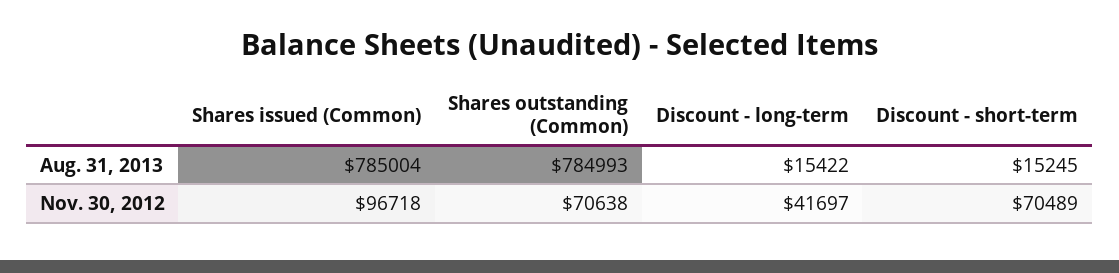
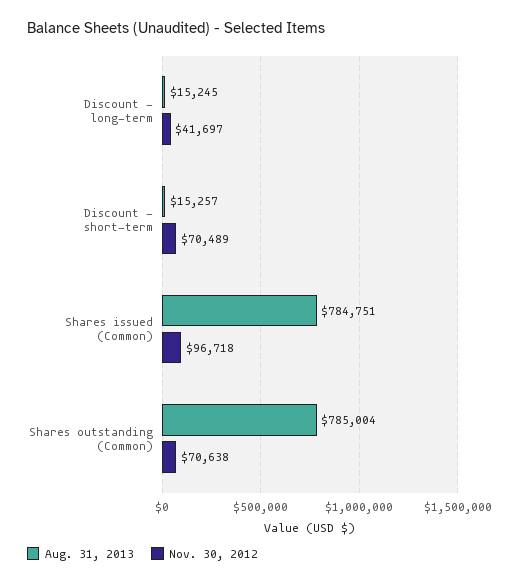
  {
    "Aug. 31, 2013": {
-     "Shares issued (Common)": 785004,
+     "Shares issued (Common)": 784751,
-     "Shares outstanding (Common)": 784993,
+     "Shares outstanding (Common)": 785004,
-     "Discount - long-term": 15422,
+     "Discount - long-term": 15245,
-     "Discount - short-term": 15245
+     "Discount - short-term": 15257
    },
    "Nov. 30, 2012": {
      "Shares issued (Common)": 96718,
      "Shares outstanding (Common)": 70638,
      "Discount - long-term": 41697,
      "Discount - short-term": 70489
    }
  }

